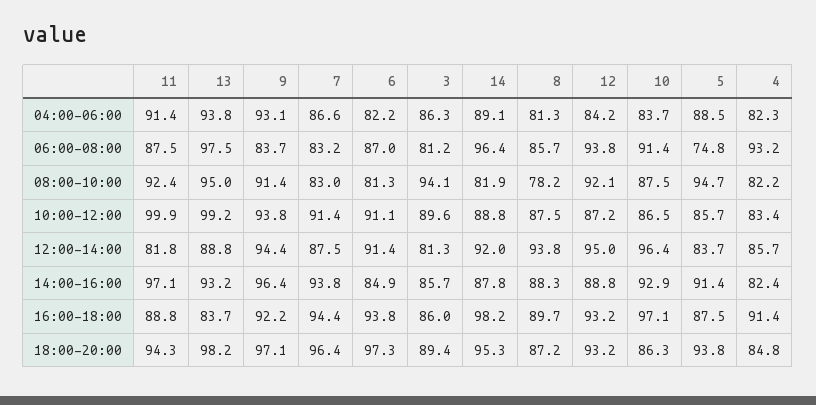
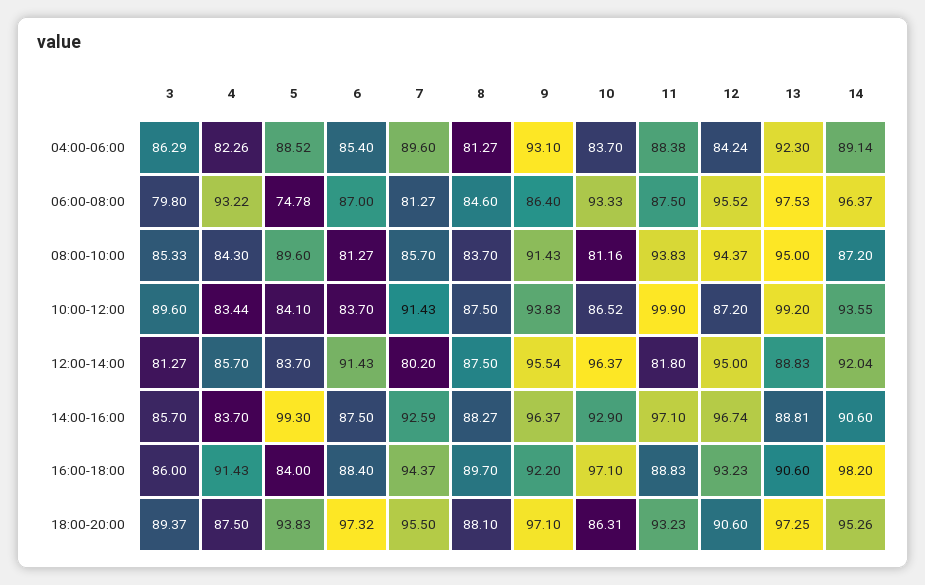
  {
    "11": {
-     "04:00-06:00": 91.4,
+     "04:00-06:00": 88.38,
      "06:00-08:00": 87.5,
-     "08:00-10:00": 92.4,
+     "08:00-10:00": 93.83,
      "10:00-12:00": 99.9,
      "12:00-14:00": 81.8,
      "14:00-16:00": 97.1,
      "16:00-18:00": 88.83,
-     "18:00-20:00": 94.3
+     "18:00-20:00": 93.23
    },
    "13": {
-     "04:00-06:00": 93.8,
+     "04:00-06:00": 92.3,
      "06:00-08:00": 97.53,
      "08:00-10:00": 95,
      "10:00-12:00": 99.2,
      "12:00-14:00": 88.83,
-     "14:00-16:00": 93.2,
+     "14:00-16:00": 88.81,
-     "16:00-18:00": 83.7,
+     "16:00-18:00": 90.6,
-     "18:00-20:00": 98.2
+     "18:00-20:00": 97.25
    },
    "9": {
      "04:00-06:00": 93.1,
-     "06:00-08:00": 83.7,
+     "06:00-08:00": 86.4,
      "08:00-10:00": 91.43,
      "10:00-12:00": 93.83,
-     "12:00-14:00": 94.4,
+     "12:00-14:00": 95.54,
      "14:00-16:00": 96.37,
      "16:00-18:00": 92.2,
      "18:00-20:00": 97.1
    },
    "7": {
-     "04:00-06:00": 86.6,
+     "04:00-06:00": 89.6,
-     "06:00-08:00": 83.2,
+     "06:00-08:00": 81.27,
-     "08:00-10:00": 83,
+     "08:00-10:00": 85.7,
      "10:00-12:00": 91.43,
-     "12:00-14:00": 87.5,
+     "12:00-14:00": 80.2,
-     "14:00-16:00": 93.8,
+     "14:00-16:00": 92.59,
      "16:00-18:00": 94.37,
-     "18:00-20:00": 96.4
+     "18:00-20:00": 95.5
    },
    "6": {
-     "04:00-06:00": 82.2,
+     "04:00-06:00": 85.4,
      "06:00-08:00": 87,
      "08:00-10:00": 81.27,
-     "10:00-12:00": 91.1,
+     "10:00-12:00": 83.7,
      "12:00-14:00": 91.43,
-     "14:00-16:00": 84.9,
+     "14:00-16:00": 87.5,
-     "16:00-18:00": 93.8,
+     "16:00-18:00": 88.4,
      "18:00-20:00": 97.32
    },
    "3": {
      "04:00-06:00": 86.29,
-     "06:00-08:00": 81.2,
+     "06:00-08:00": 79.8,
-     "08:00-10:00": 94.1,
+     "08:00-10:00": 85.33,
      "10:00-12:00": 89.6,
      "12:00-14:00": 81.27,
      "14:00-16:00": 85.7,
      "16:00-18:00": 86,
      "18:00-20:00": 89.37
    },
    "14": {
      "04:00-06:00": 89.14,
      "06:00-08:00": 96.37,
-     "08:00-10:00": 81.9,
+     "08:00-10:00": 87.2,
-     "10:00-12:00": 88.8,
+     "10:00-12:00": 93.55,
      "12:00-14:00": 92.04,
-     "14:00-16:00": 87.8,
+     "14:00-16:00": 90.6,
      "16:00-18:00": 98.2,
      "18:00-20:00": 95.26
    },
    "8": {
      "04:00-06:00": 81.27,
-     "06:00-08:00": 85.7,
+     "06:00-08:00": 84.6,
-     "08:00-10:00": 78.2,
+     "08:00-10:00": 83.7,
      "10:00-12:00": 87.5,
-     "12:00-14:00": 93.8,
+     "12:00-14:00": 87.5,
      "14:00-16:00": 88.27,
      "16:00-18:00": 89.7,
-     "18:00-20:00": 87.2
+     "18:00-20:00": 88.1
    },
    "12": {
      "04:00-06:00": 84.24,
-     "06:00-08:00": 93.8,
+     "06:00-08:00": 95.52,
-     "08:00-10:00": 92.1,
+     "08:00-10:00": 94.37,
      "10:00-12:00": 87.2,
      "12:00-14:00": 95,
-     "14:00-16:00": 88.8,
+     "14:00-16:00": 96.74,
      "16:00-18:00": 93.23,
-     "18:00-20:00": 93.2
+     "18:00-20:00": 90.6
    },
    "10": {
      "04:00-06:00": 83.7,
-     "06:00-08:00": 91.4,
+     "06:00-08:00": 93.33,
-     "08:00-10:00": 87.5,
+     "08:00-10:00": 81.16,
      "10:00-12:00": 86.52,
      "12:00-14:00": 96.37,
      "14:00-16:00": 92.9,
      "16:00-18:00": 97.1,
      "18:00-20:00": 86.31
    },
    "5": {
      "04:00-06:00": 88.52,
      "06:00-08:00": 74.78,
-     "08:00-10:00": 94.7,
+     "08:00-10:00": 89.6,
-     "10:00-12:00": 85.7,
+     "10:00-12:00": 84.1,
      "12:00-14:00": 83.7,
-     "14:00-16:00": 91.4,
+     "14:00-16:00": 99.3,
-     "16:00-18:00": 87.5,
+     "16:00-18:00": 84,
      "18:00-20:00": 93.83
    },
    "4": {
      "04:00-06:00": 82.26,
      "06:00-08:00": 93.22,
-     "08:00-10:00": 82.2,
+     "08:00-10:00": 84.3,
      "10:00-12:00": 83.44,
      "12:00-14:00": 85.7,
-     "14:00-16:00": 82.4,
+     "14:00-16:00": 83.7,
      "16:00-18:00": 91.43,
-     "18:00-20:00": 84.8
+     "18:00-20:00": 87.5
    }
  }

